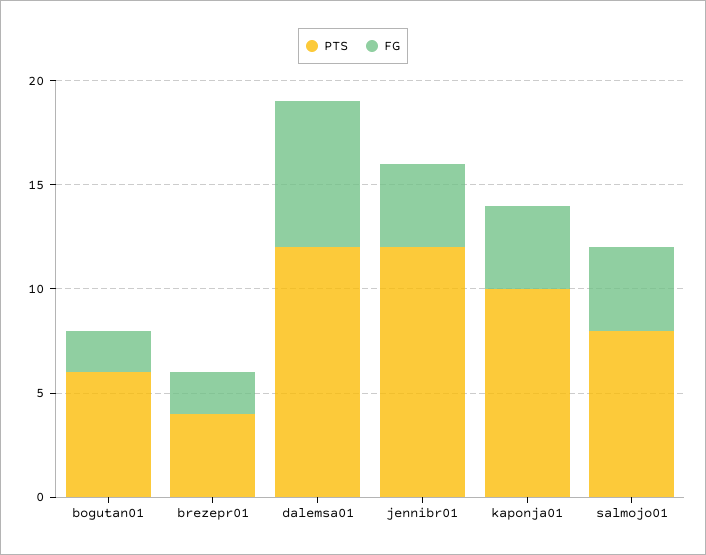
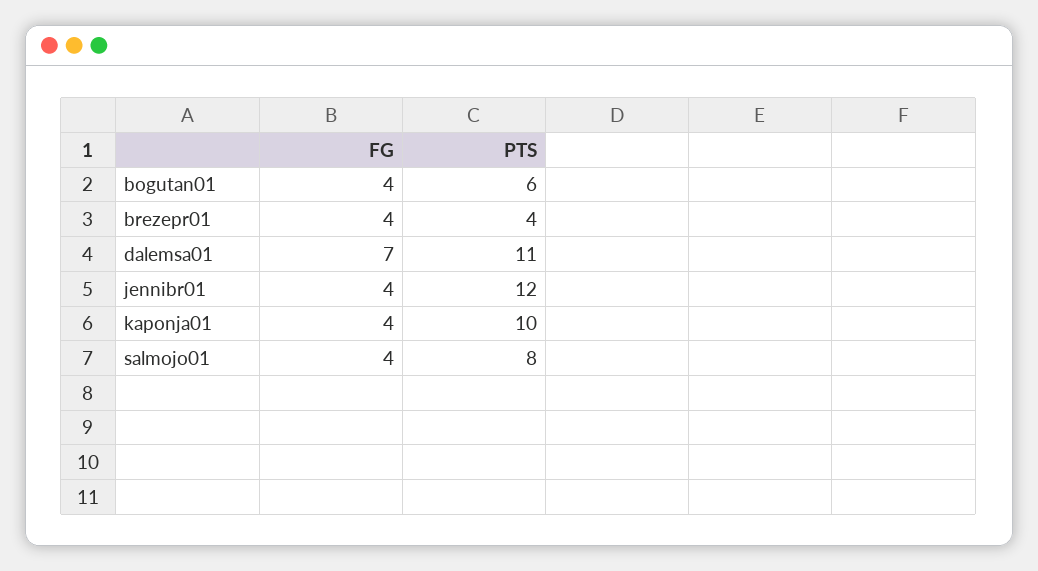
  {
    "PTS": {
      "bogutan01": 6,
      "brezepr01": 4,
-     "dalemsa01": 12,
+     "dalemsa01": 11,
      "jennibr01": 12,
      "kaponja01": 10,
      "salmojo01": 8
    },
    "FG": {
-     "bogutan01": 2,
+     "bogutan01": 4,
-     "brezepr01": 2,
+     "brezepr01": 4,
      "dalemsa01": 7,
      "jennibr01": 4,
      "kaponja01": 4,
      "salmojo01": 4
    }
  }

